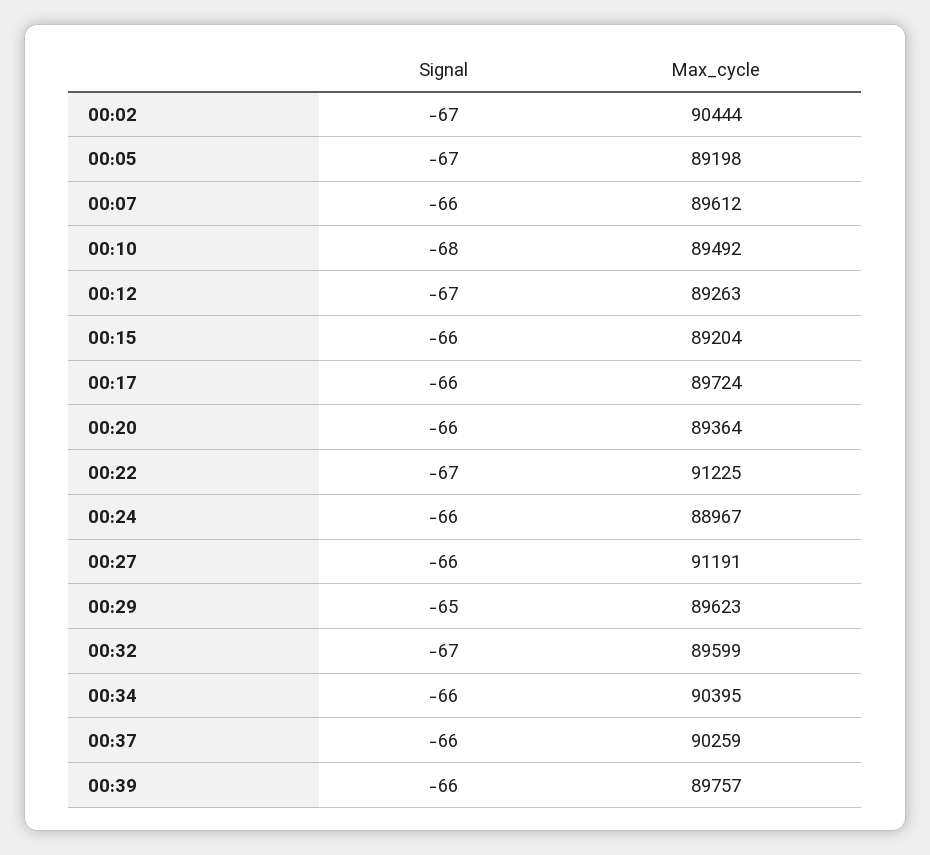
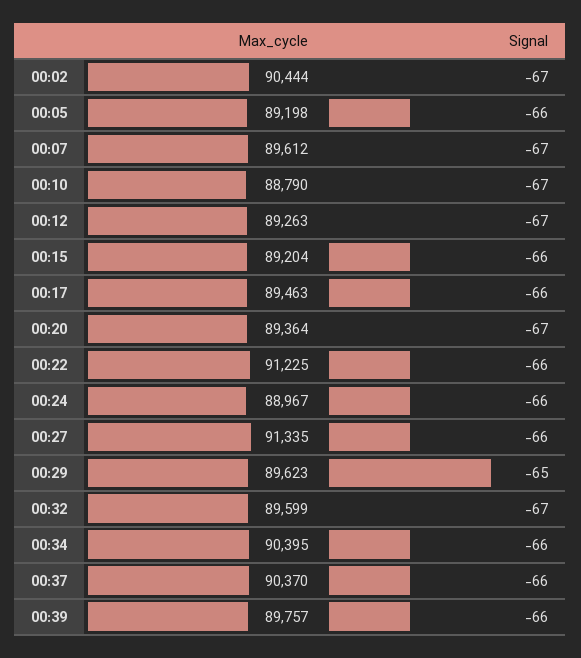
  {
    "Signal": {
      "00:02": -67,
-     "00:05": -67,
+     "00:05": -66,
-     "00:07": -66,
+     "00:07": -67,
-     "00:10": -68,
+     "00:10": -67,
      "00:12": -67,
      "00:15": -66,
      "00:17": -66,
-     "00:20": -66,
+     "00:20": -67,
-     "00:22": -67,
+     "00:22": -66,
      "00:24": -66,
      "00:27": -66,
      "00:29": -65,
      "00:32": -67,
      "00:34": -66,
      "00:37": -66,
      "00:39": -66
    },
    "Max_cycle": {
      "00:02": 90444,
      "00:05": 89198,
      "00:07": 89612,
-     "00:10": 89492,
+     "00:10": 88790,
      "00:12": 89263,
      "00:15": 89204,
-     "00:17": 89724,
+     "00:17": 89463,
      "00:20": 89364,
      "00:22": 91225,
      "00:24": 88967,
-     "00:27": 91191,
+     "00:27": 91335,
      "00:29": 89623,
      "00:32": 89599,
      "00:34": 90395,
-     "00:37": 90259,
+     "00:37": 90370,
      "00:39": 89757
    }
  }

